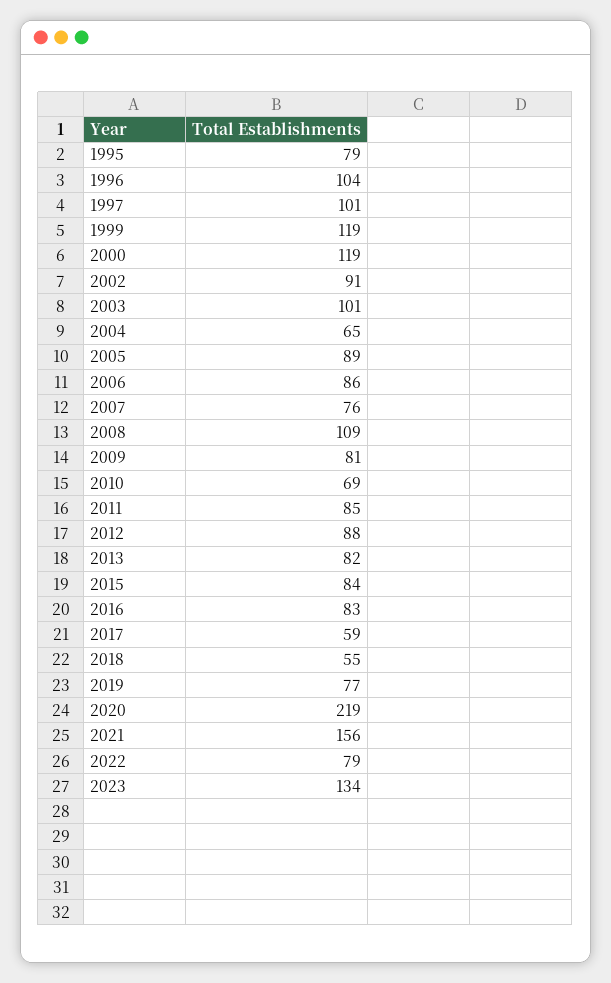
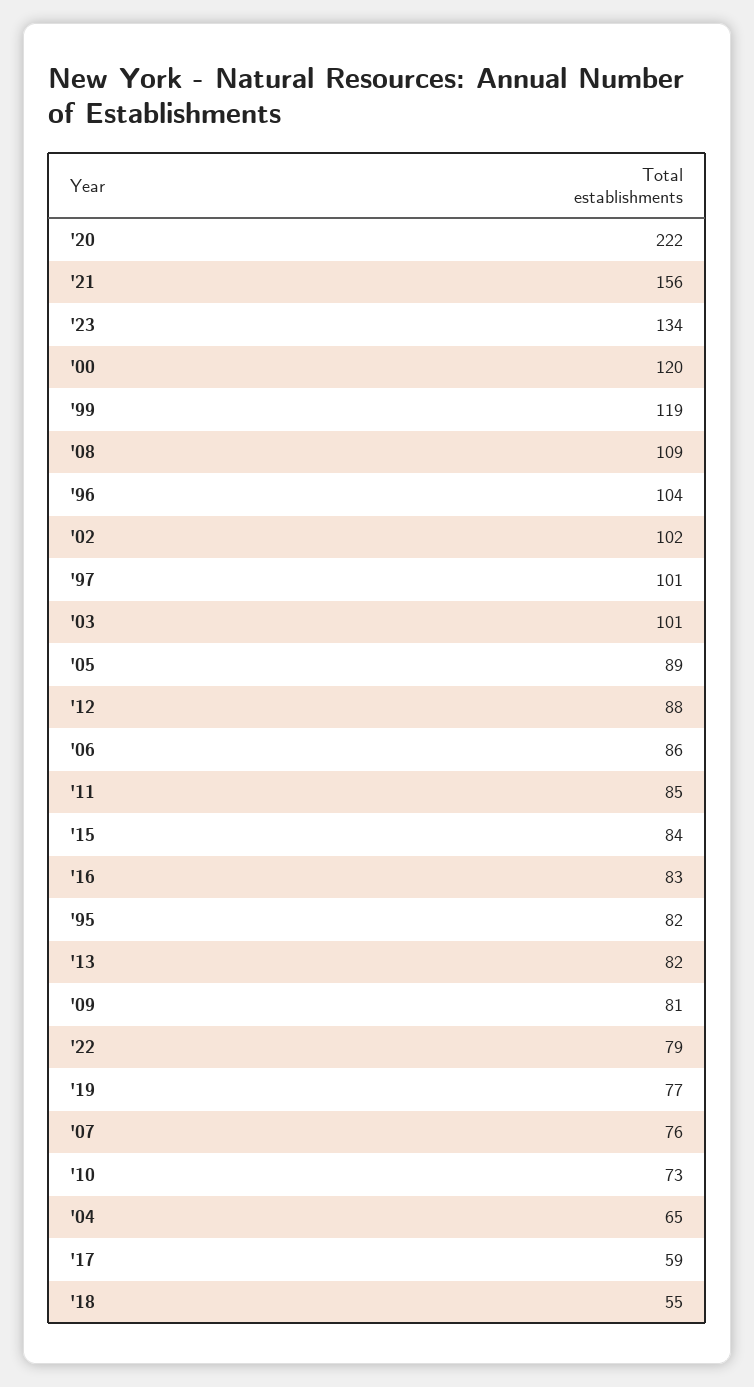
  {
-   "1995": 79,
+   "1995": 82,
    "1996": 104,
    "1997": 101,
    "1999": 119,
-   "2000": 119,
+   "2000": 120,
-   "2002": 91,
+   "2002": 102,
    "2003": 101,
    "2004": 65,
    "2005": 89,
    "2006": 86,
    "2007": 76,
    "2008": 109,
    "2009": 81,
-   "2010": 69,
+   "2010": 73,
    "2011": 85,
    "2012": 88,
    "2013": 82,
    "2015": 84,
    "2016": 83,
    "2017": 59,
    "2018": 55,
    "2019": 77,
-   "2020": 219,
+   "2020": 222,
    "2021": 156,
    "2022": 79,
    "2023": 134
  }

